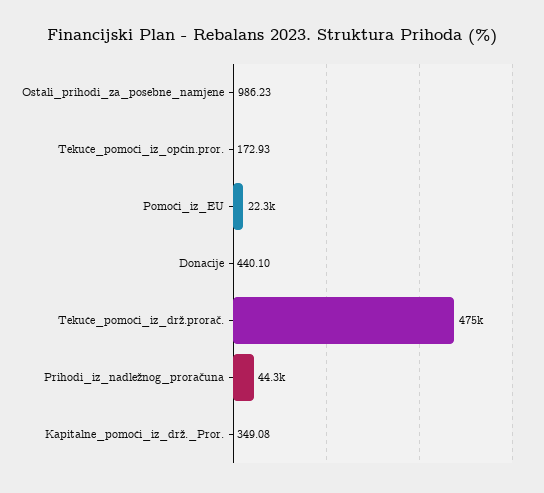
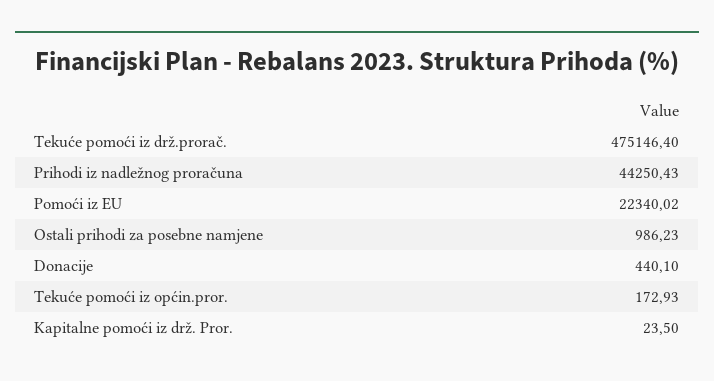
  {
    "Ostali_prihodi_za_posebne_namjene": 986.23,
    "Tekuće_pomoći_iz_općin.pror.": 172.93,
    "Pomoći_iz_EU": 22340.02,
    "Donacije": 440.1,
    "Tekuće_pomoći_iz_drž.prorač.": 475146.4,
    "Prihodi_iz_nadležnog_proračuna": 44250.43,
-   "Kapitalne_pomoći_iz_drž._Pror.": 349.08
+   "Kapitalne_pomoći_iz_drž._Pror.": 23.5
  }

